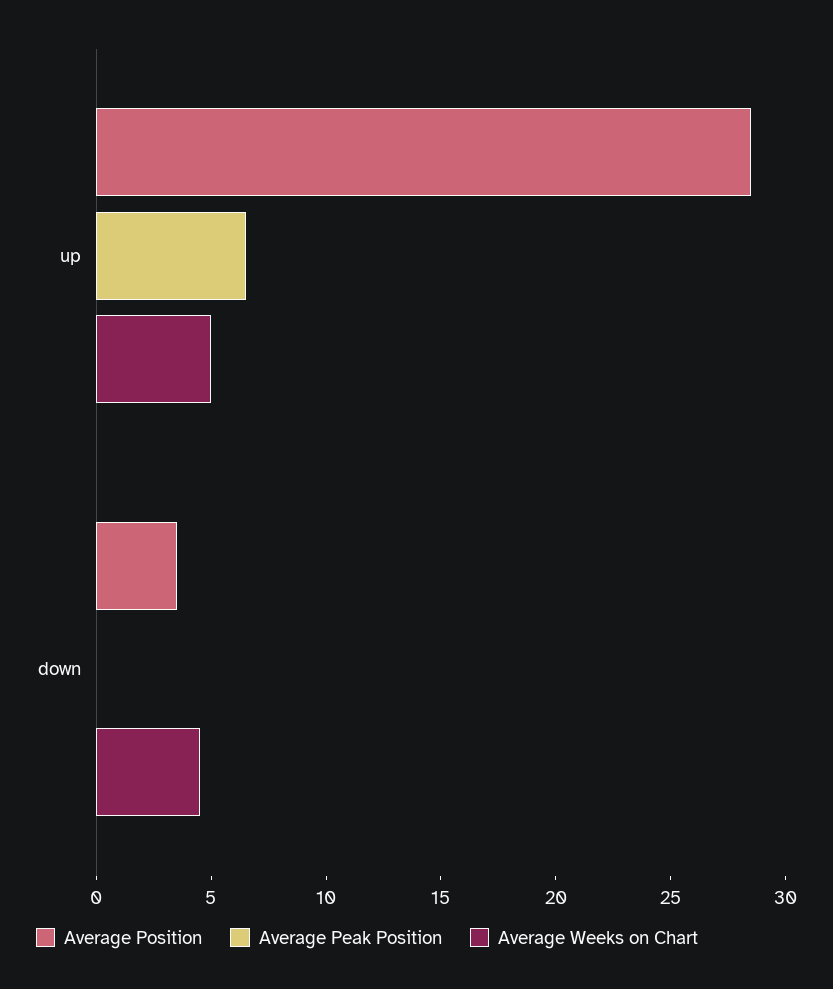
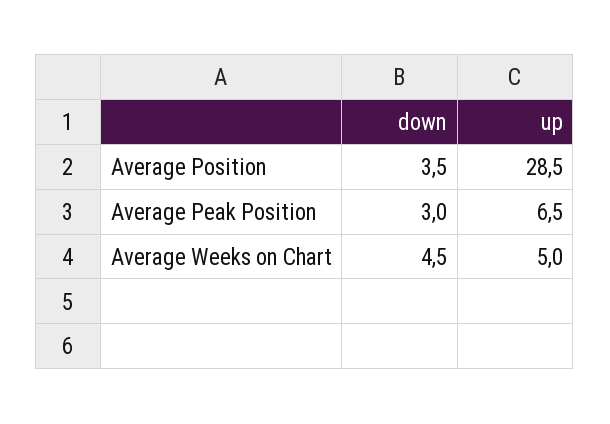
  {
    "Average Position": {
      "up": 28.5,
      "down": 3.5
    },
    "Average Peak Position": {
      "up": 6.5,
-     "down": 0
+     "down": 3
    },
    "Average Weeks on Chart": {
      "up": 5,
      "down": 4.5
    }
  }

